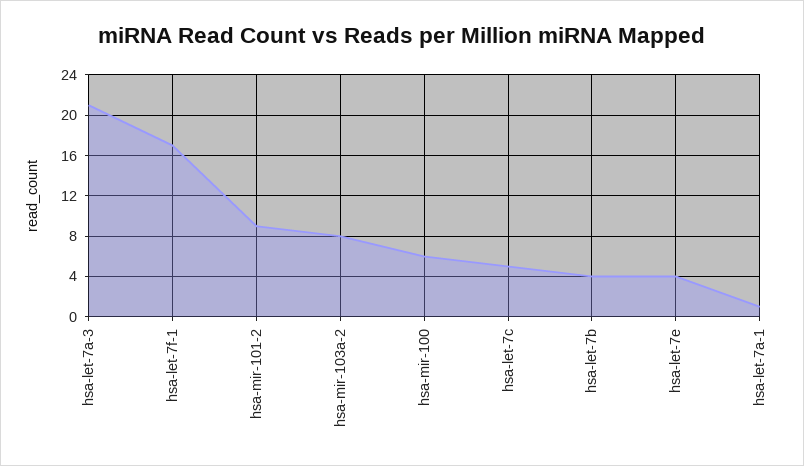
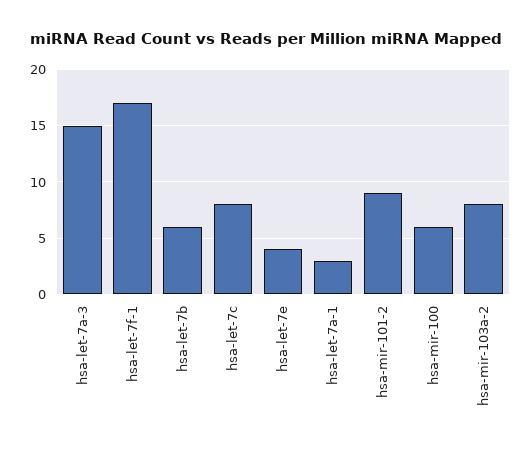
  {
-   "hsa-let-7a-3": 21,
+   "hsa-let-7a-3": 15,
    "hsa-let-7f-1": 17,
    "hsa-mir-101-2": 9,
    "hsa-mir-103a-2": 8,
    "hsa-mir-100": 6,
-   "hsa-let-7c": 5,
+   "hsa-let-7c": 8,
-   "hsa-let-7b": 4,
+   "hsa-let-7b": 6,
    "hsa-let-7e": 4,
-   "hsa-let-7a-1": 1
+   "hsa-let-7a-1": 3
  }

